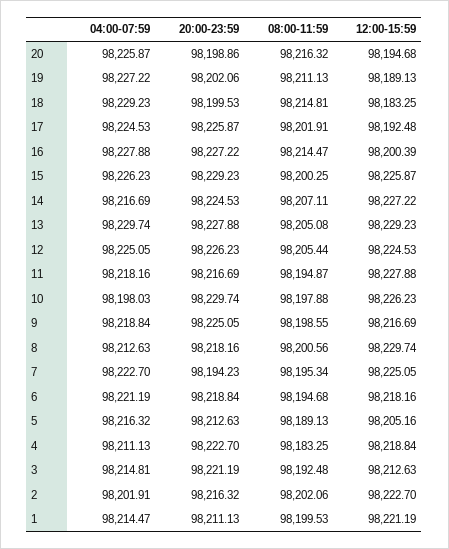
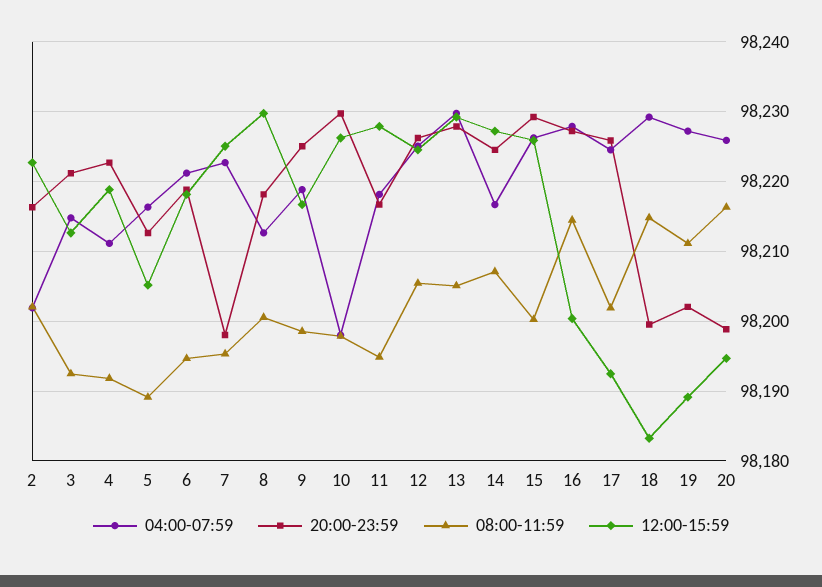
  {
    "04:00-07:59": {
      "20": 98225.87,
      "19": 98227.22,
      "18": 98229.23,
      "17": 98224.53,
      "16": 98227.88,
      "15": 98226.23,
      "14": 98216.69,
      "13": 98229.74,
      "12": 98225.05,
      "11": 98218.16,
      "10": 98198.03,
      "9": 98218.84,
      "8": 98212.63,
      "7": 98222.7,
      "6": 98221.19,
      "5": 98216.32,
      "4": 98211.13,
      "3": 98214.81,
-     "2": 98201.91,
+     "2": 98201.91
-     "1": 98214.47
    },
    "20:00-23:59": {
      "20": 98198.86,
      "19": 98202.06,
      "18": 98199.53,
      "17": 98225.87,
      "16": 98227.22,
      "15": 98229.23,
      "14": 98224.53,
      "13": 98227.88,
      "12": 98226.23,
      "11": 98216.69,
      "10": 98229.74,
      "9": 98225.05,
      "8": 98218.16,
-     "7": 98194.23,
+     "7": 98198,
      "6": 98218.84,
      "5": 98212.63,
      "4": 98222.7,
      "3": 98221.19,
-     "2": 98216.32,
+     "2": 98216.32
-     "1": 98211.13
    },
    "08:00-11:59": {
      "20": 98216.32,
      "19": 98211.13,
      "18": 98214.81,
      "17": 98201.91,
      "16": 98214.47,
      "15": 98200.25,
      "14": 98207.11,
      "13": 98205.08,
      "12": 98205.44,
      "11": 98194.87,
      "10": 98197.88,
      "9": 98198.55,
      "8": 98200.56,
      "7": 98195.34,
      "6": 98194.68,
      "5": 98189.13,
-     "4": 98183.25,
+     "4": 98192,
      "3": 98192.48,
-     "2": 98202.06,
+     "2": 98202.06
-     "1": 98199.53
    },
    "12:00-15:59": {
      "20": 98194.68,
      "19": 98189.13,
      "18": 98183.25,
      "17": 98192.48,
      "16": 98200.39,
      "15": 98225.87,
      "14": 98227.22,
      "13": 98229.23,
      "12": 98224.53,
      "11": 98227.88,
      "10": 98226.23,
      "9": 98216.69,
      "8": 98229.74,
      "7": 98225.05,
      "6": 98218.16,
      "5": 98205.16,
      "4": 98218.84,
      "3": 98212.63,
-     "2": 98222.7,
+     "2": 98222.7
-     "1": 98221.19
    }
  }

